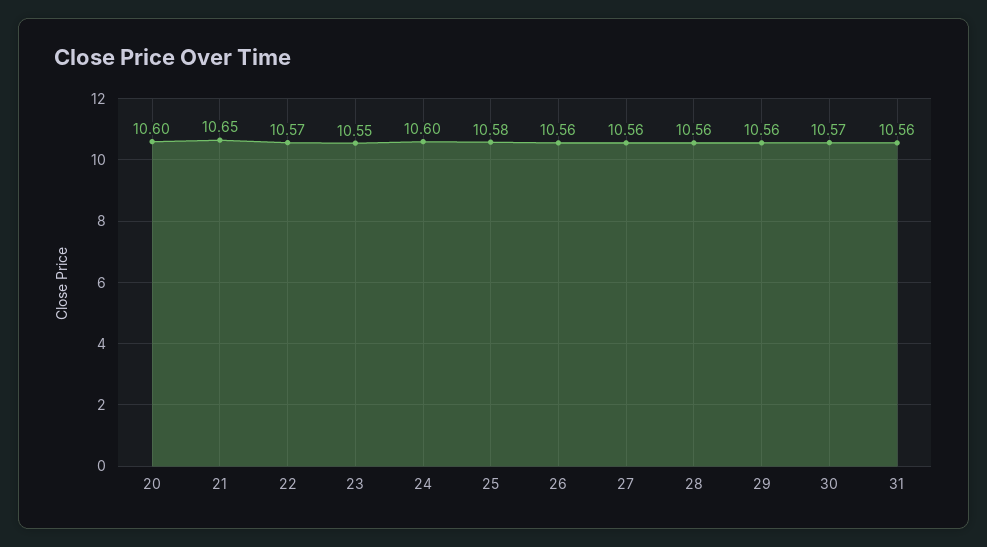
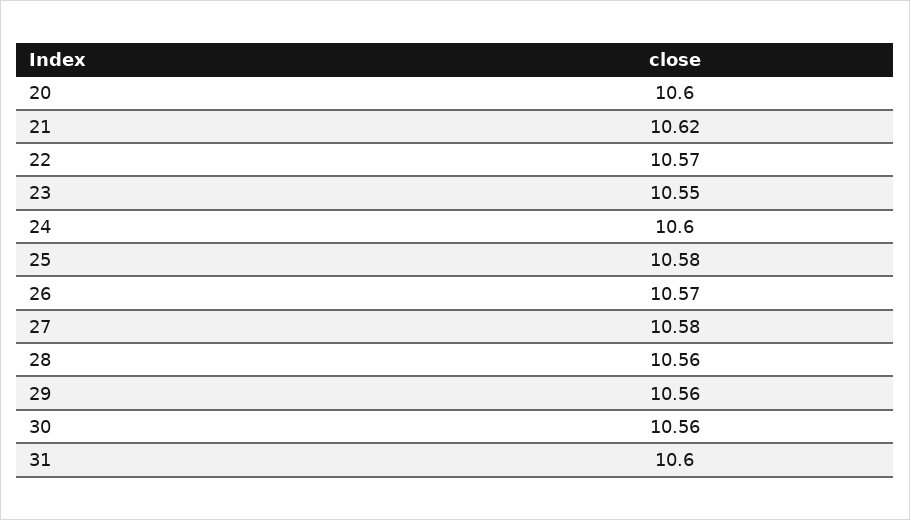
  {
    "20": 10.6,
-   "21": 10.65,
+   "21": 10.62,
    "22": 10.57,
    "23": 10.55,
    "24": 10.6,
    "25": 10.58,
-   "26": 10.56,
+   "26": 10.57,
-   "27": 10.56,
+   "27": 10.58,
    "28": 10.56,
    "29": 10.56,
-   "30": 10.57,
+   "30": 10.56,
-   "31": 10.56
+   "31": 10.6
  }

